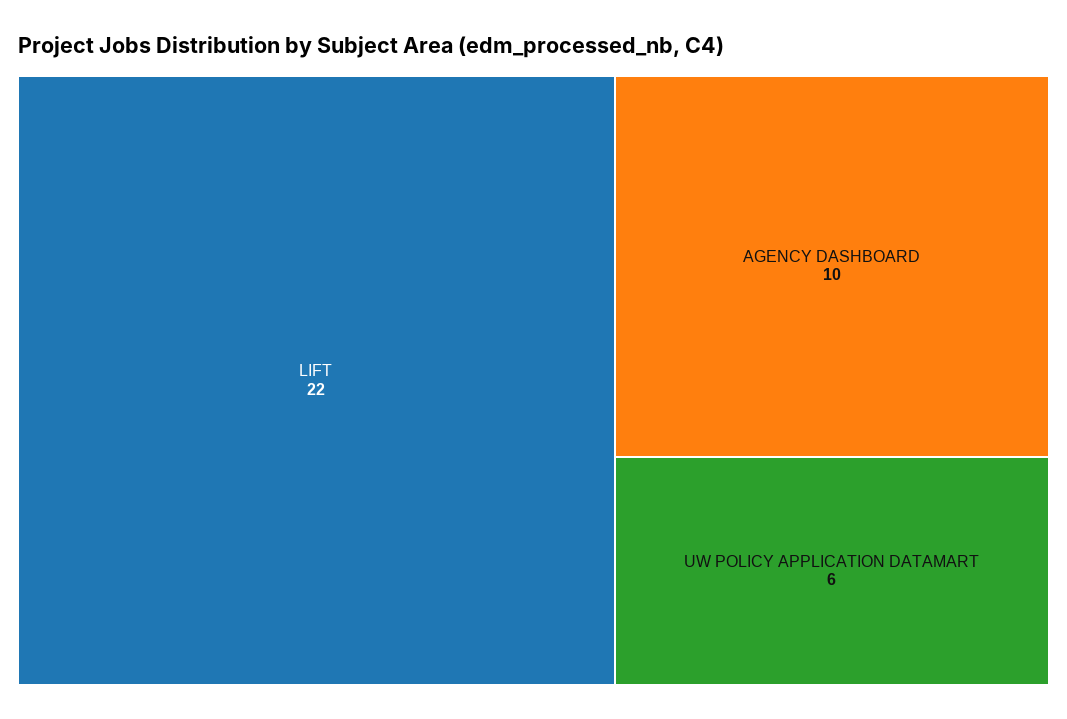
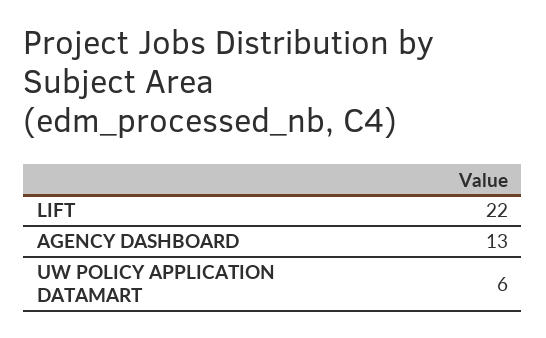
  {
    "LIFT": 22,
-   "AGENCY DASHBOARD": 10,
+   "AGENCY DASHBOARD": 13,
    "UW POLICY APPLICATION DATAMART": 6
  }

